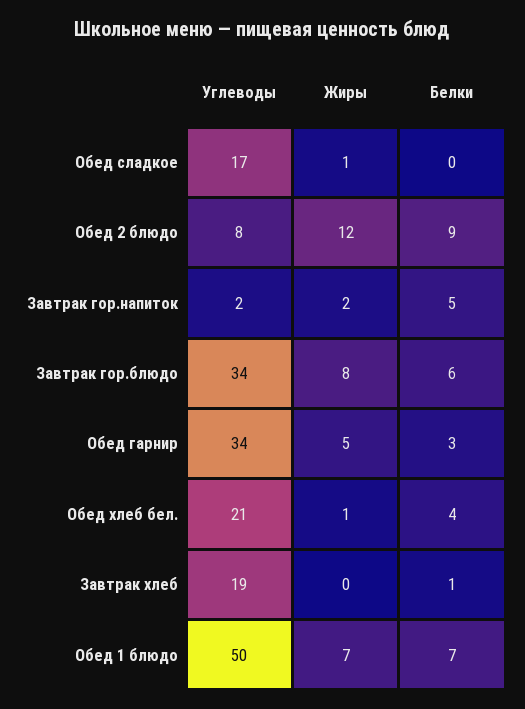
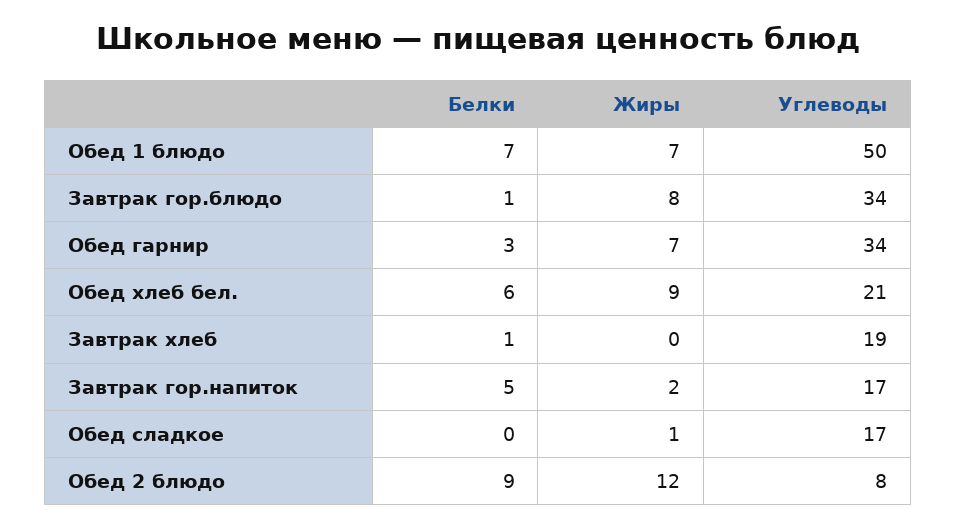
  {
    "Углеводы": {
      "Обед сладкое": 17,
      "Обед 2 блюдо": 8,
-     "Завтрак гор.напиток": 2,
+     "Завтрак гор.напиток": 17,
      "Завтрак гор.блюдо": 34,
      "Обед гарнир": 34,
      "Обед хлеб бел.": 21,
      "Завтрак хлеб": 19,
      "Обед 1 блюдо": 50
    },
    "Жиры": {
      "Обед сладкое": 1,
      "Обед 2 блюдо": 12,
      "Завтрак гор.напиток": 2,
      "Завтрак гор.блюдо": 8,
-     "Обед гарнир": 5,
+     "Обед гарнир": 7,
-     "Обед хлеб бел.": 1,
+     "Обед хлеб бел.": 9,
      "Завтрак хлеб": 0,
      "Обед 1 блюдо": 7
    },
    "Белки": {
      "Обед сладкое": 0,
      "Обед 2 блюдо": 9,
      "Завтрак гор.напиток": 5,
-     "Завтрак гор.блюдо": 6,
+     "Завтрак гор.блюдо": 1,
      "Обед гарнир": 3,
-     "Обед хлеб бел.": 4,
+     "Обед хлеб бел.": 6,
      "Завтрак хлеб": 1,
      "Обед 1 блюдо": 7
    }
  }

